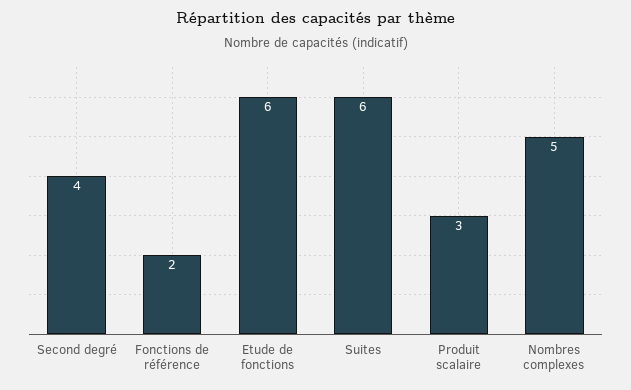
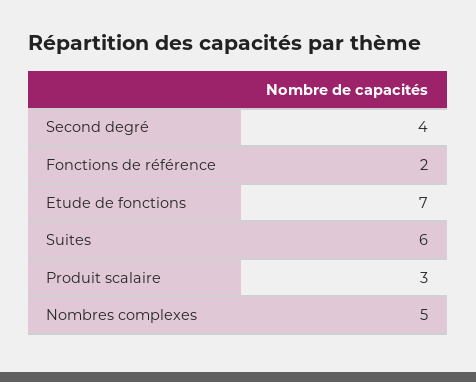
  {
    "Second degré": 4,
    "Fonctions de référence": 2,
-   "Etude de fonctions": 6,
+   "Etude de fonctions": 7,
    "Suites": 6,
    "Produit scalaire": 3,
    "Nombres complexes": 5
  }

